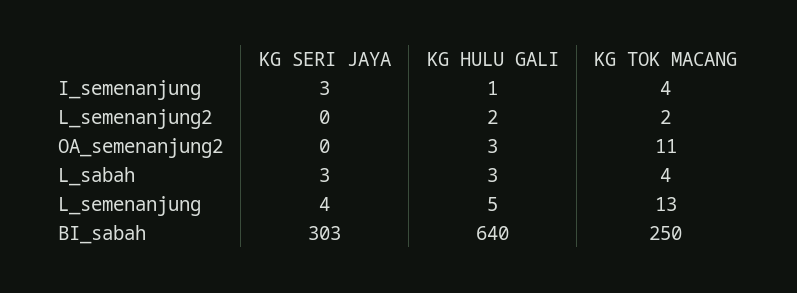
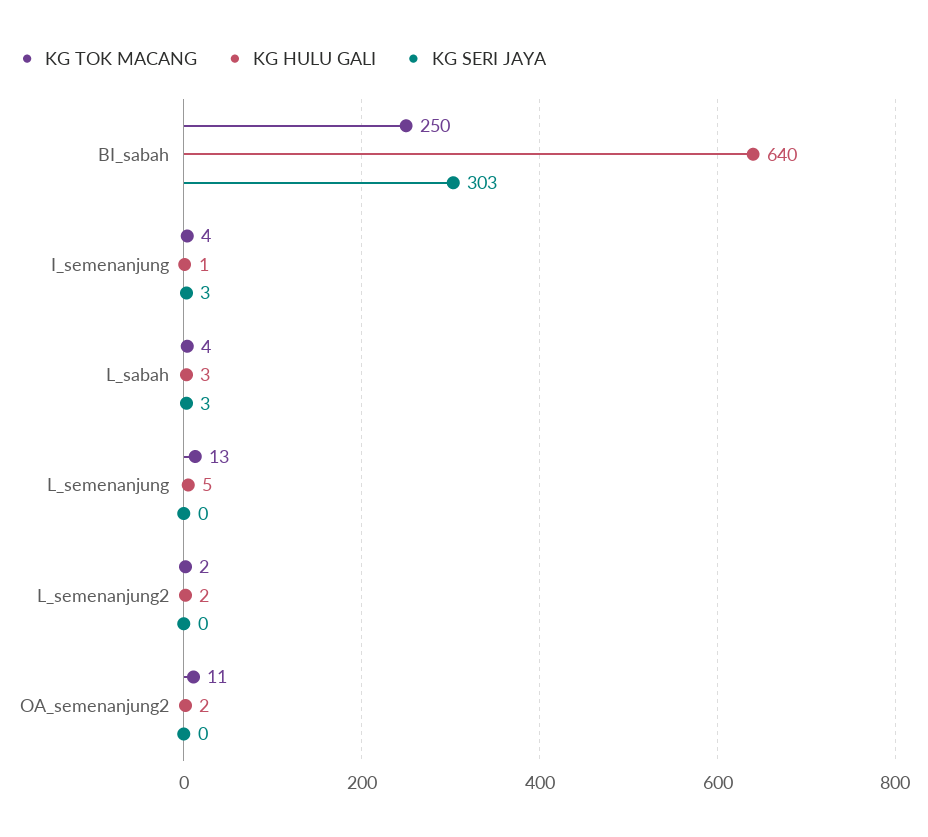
  {
    "KG SERI JAYA": {
      "I_semenanjung": 3,
      "L_semenanjung2": 0,
      "OA_semenanjung2": 0,
      "L_sabah": 3,
-     "L_semenanjung": 4,
+     "L_semenanjung": 0,
      "BI_sabah": 303
    },
    "KG HULU GALI": {
      "I_semenanjung": 1,
      "L_semenanjung2": 2,
-     "OA_semenanjung2": 3,
+     "OA_semenanjung2": 2,
      "L_sabah": 3,
      "L_semenanjung": 5,
      "BI_sabah": 640
    },
    "KG TOK MACANG": {
      "I_semenanjung": 4,
      "L_semenanjung2": 2,
      "OA_semenanjung2": 11,
      "L_sabah": 4,
      "L_semenanjung": 13,
      "BI_sabah": 250
    }
  }

